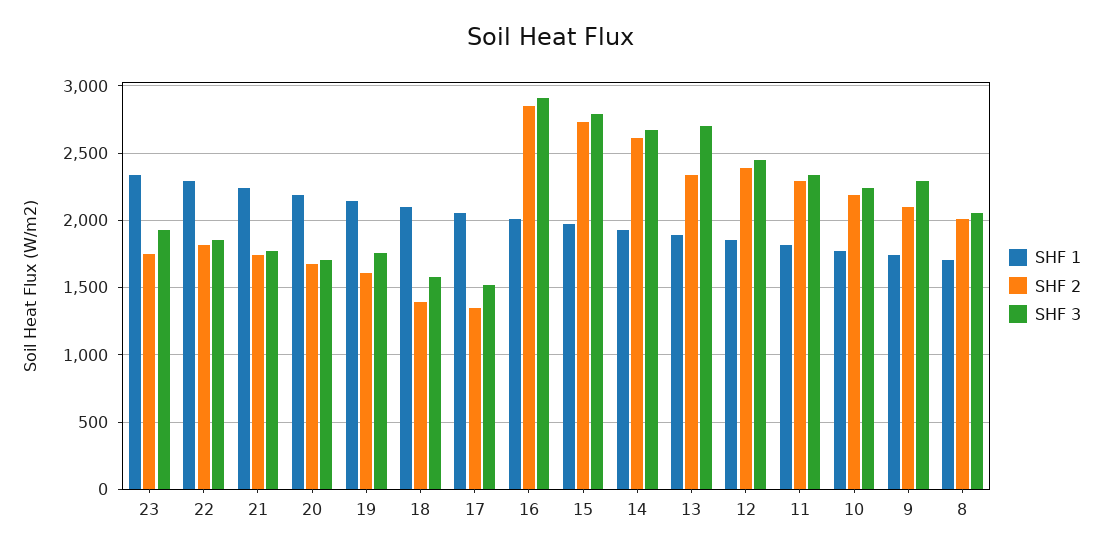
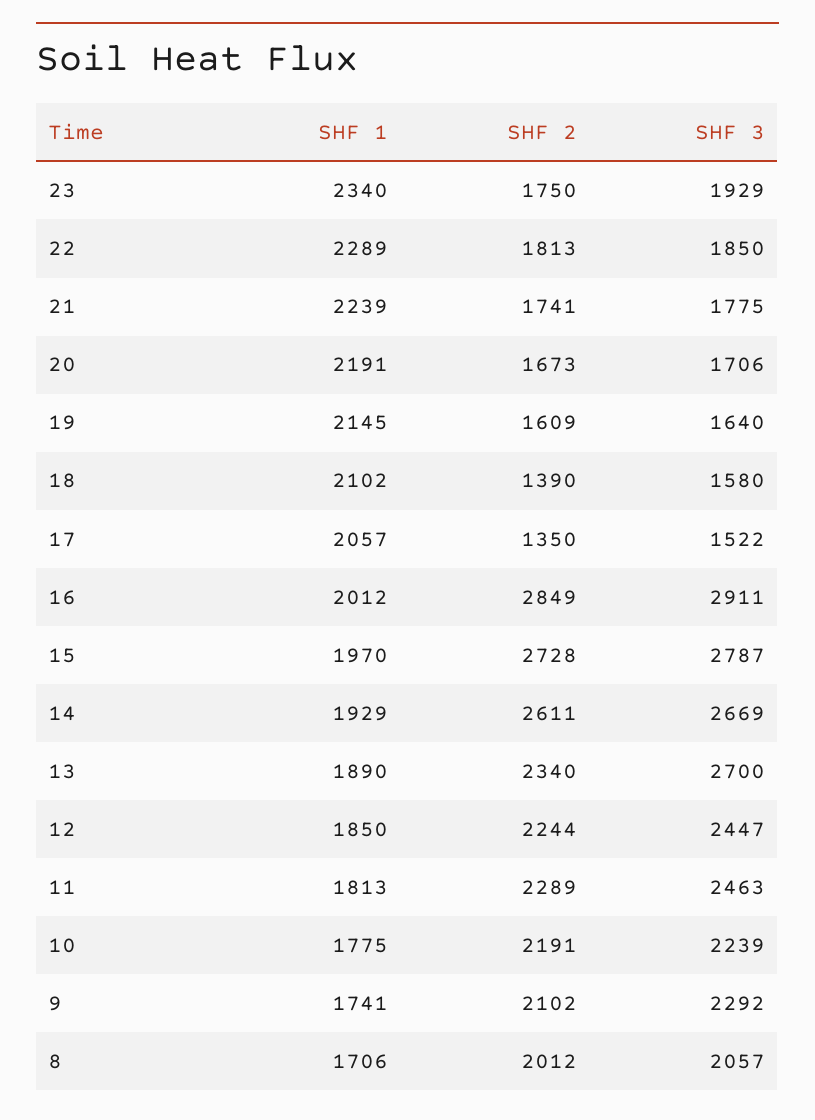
  {
    "SHF 1": {
      "23": 2340,
      "22": 2289,
      "21": 2239,
      "20": 2191,
      "19": 2145,
      "18": 2102,
      "17": 2057,
      "16": 2012,
      "15": 1970,
      "14": 1929,
      "13": 1890,
      "12": 1850,
      "11": 1813,
      "10": 1775,
      "9": 1741,
      "8": 1706
    },
    "SHF 2": {
      "23": 1750,
      "22": 1813,
      "21": 1741,
      "20": 1673,
      "19": 1609,
      "18": 1390,
      "17": 1350,
      "16": 2849,
      "15": 2728,
      "14": 2611,
      "13": 2340,
-     "12": 2400,
+     "12": 2244,
      "11": 2289,
      "10": 2191,
      "9": 2102,
      "8": 2012
    },
    "SHF 3": {
      "23": 1929,
      "22": 1850,
      "21": 1775,
      "20": 1706,
-     "19": 1750,
+     "19": 1640,
      "18": 1580,
      "17": 1522,
      "16": 2911,
      "15": 2787,
      "14": 2669,
      "13": 2700,
      "12": 2447,
-     "11": 2350,
+     "11": 2463,
      "10": 2239,
      "9": 2292,
      "8": 2057
    }
  }

